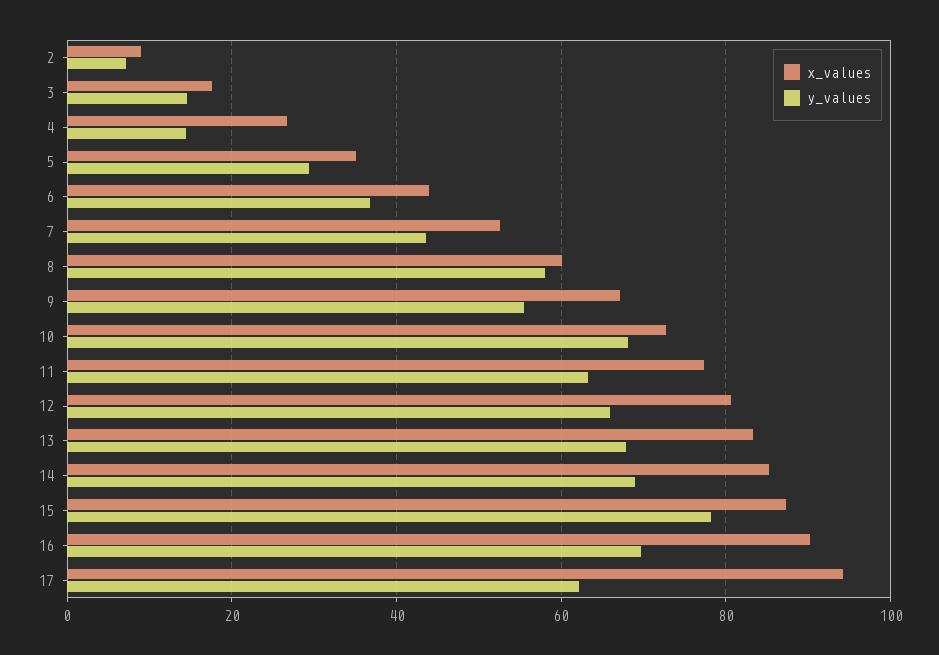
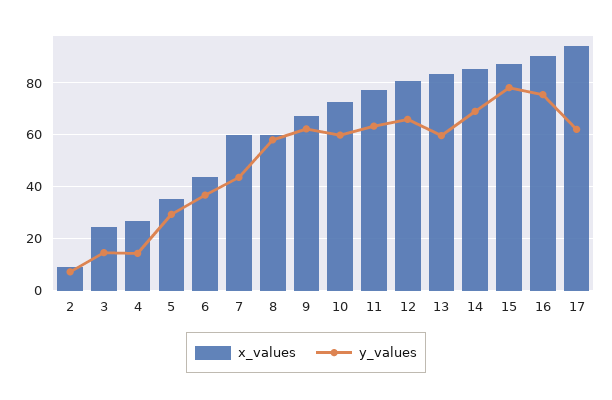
  {
    "x_values": {
      "2": 10,
-     "3": 18,
+     "3": 25,
      "4": 26,
      "5": 36,
      "6": 44,
-     "7": 52,
+     "7": 60,
      "8": 60,
      "9": 68,
      "10": 72,
      "11": 78,
      "12": 80,
      "13": 84,
      "14": 86,
      "15": 88,
      "16": 90,
      "17": 94
    },
    "y_values": {
      "2": 8,
      "3": 14,
      "4": 14,
      "5": 30,
      "6": 36,
      "7": 44,
      "8": 58,
-     "9": 56,
+     "9": 62.5,
-     "10": 68,
+     "10": 60,
      "11": 64,
      "12": 66,
-     "13": 68,
+     "13": 60,
      "14": 70,
      "15": 78,
-     "16": 70,
+     "16": 75,
      "17": 62
    }
  }

